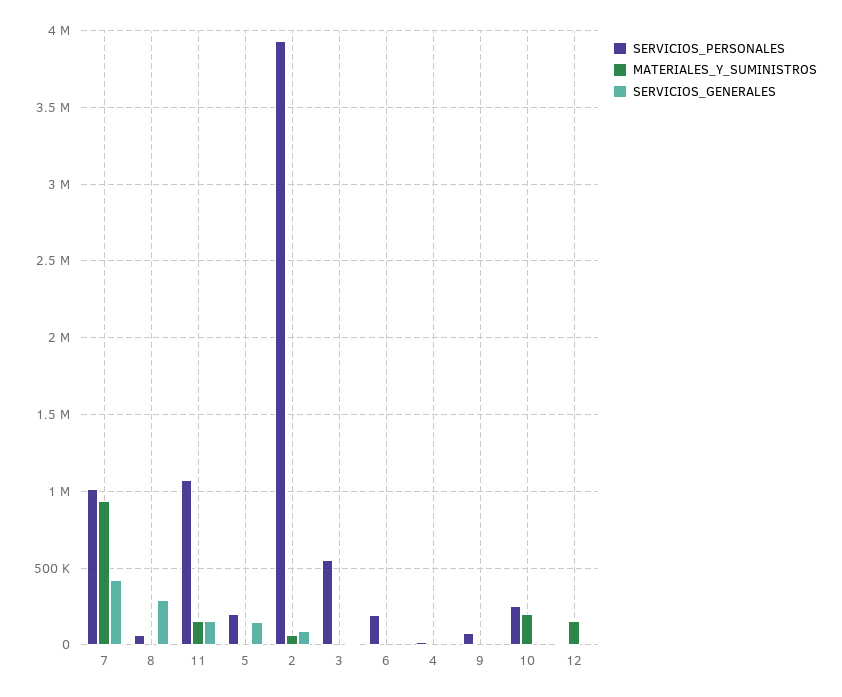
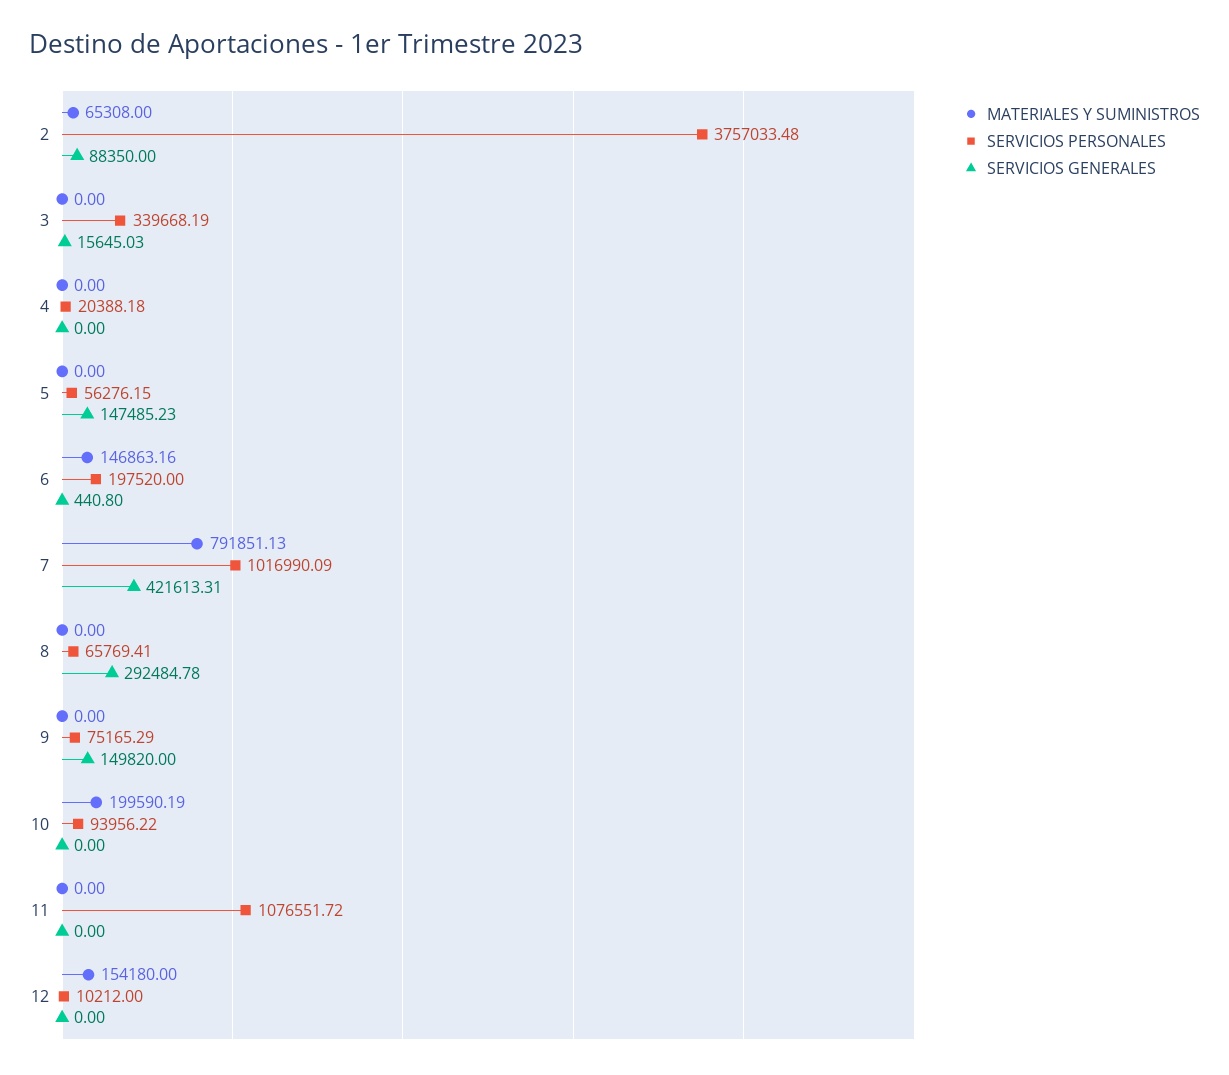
  {
    "SERVICIOS_PERSONALES": {
      "7": 1016990.09,
      "8": 65769.41,
      "11": 1076551.72,
-     "5": 200000,
+     "5": 56276.15,
-     "2": 3950000,
+     "2": 3757033.48,
-     "3": 550000,
+     "3": 339668.19,
      "6": 197520,
      "4": 20388.18,
      "9": 75165.29,
-     "10": 250000,
+     "10": 93956.22,
      "12": 10212
    },
    "MATERIALES_Y_SUMINISTROS": {
-     "7": 950000,
+     "7": 791851.13,
      "8": 0,
-     "11": 150000,
+     "11": 0,
      "5": 0,
      "2": 65308,
      "3": 0,
-     "6": 0,
+     "6": 146863.16,
      "4": 0,
      "9": 0,
      "10": 199590.19,
      "12": 154180
    },
    "SERVICIOS_GENERALES": {
      "7": 421613.31,
      "8": 292484.78,
-     "11": 150000,
+     "11": 0,
      "5": 147485.23,
      "2": 88350,
      "3": 15645.03,
      "6": 440.8,
      "4": 0,
-     "9": 0,
+     "9": 149820,
      "10": 0,
      "12": 0
    }
  }

